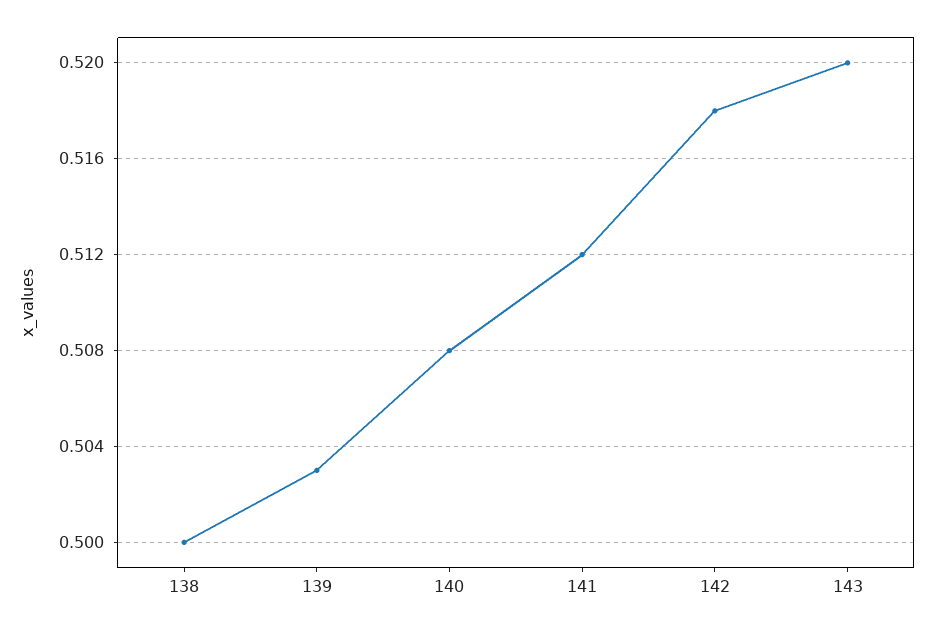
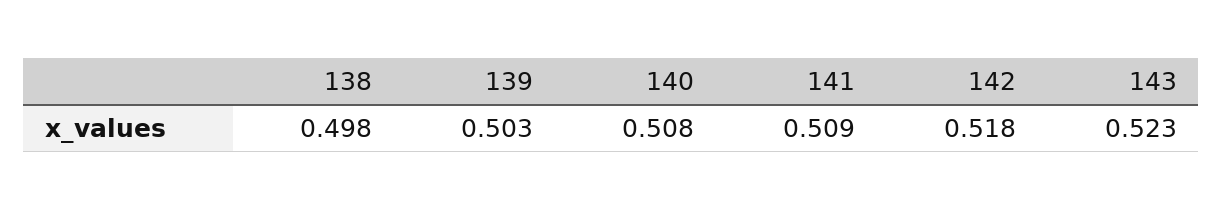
  {
-   "138": 0.5,
+   "138": 0.498,
    "139": 0.503,
    "140": 0.508,
-   "141": 0.512,
+   "141": 0.509,
    "142": 0.518,
-   "143": 0.52
+   "143": 0.523
  }

